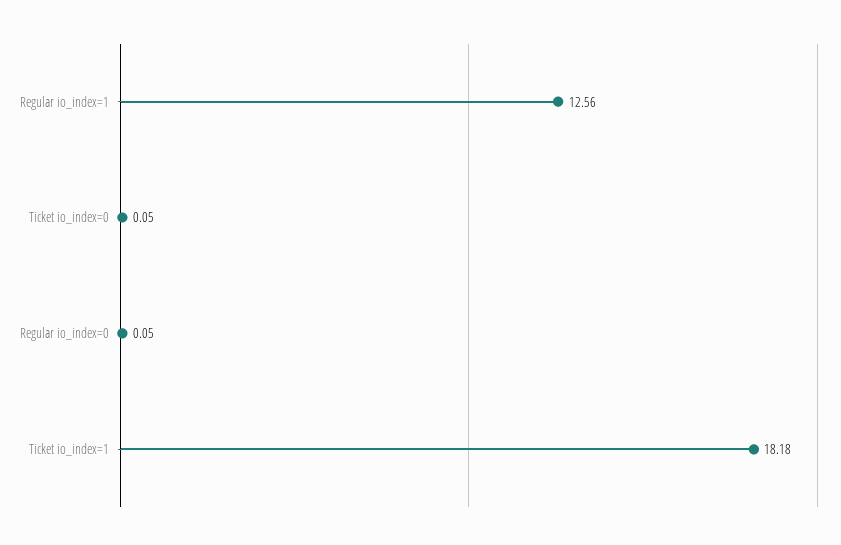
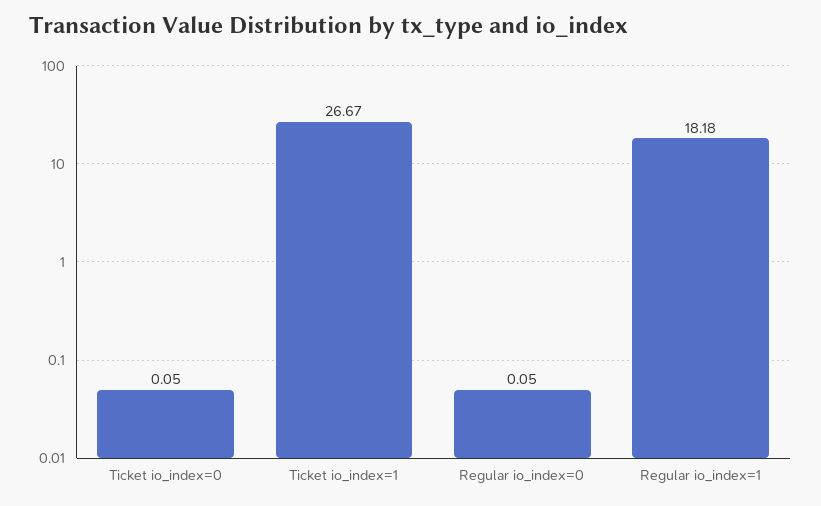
  {
-   "Regular io_index=1": 12.56,
+   "Regular io_index=1": 18.18,
    "Ticket io_index=0": 0.05,
    "Regular io_index=0": 0.05,
-   "Ticket io_index=1": 18.18
+   "Ticket io_index=1": 26.67
  }

